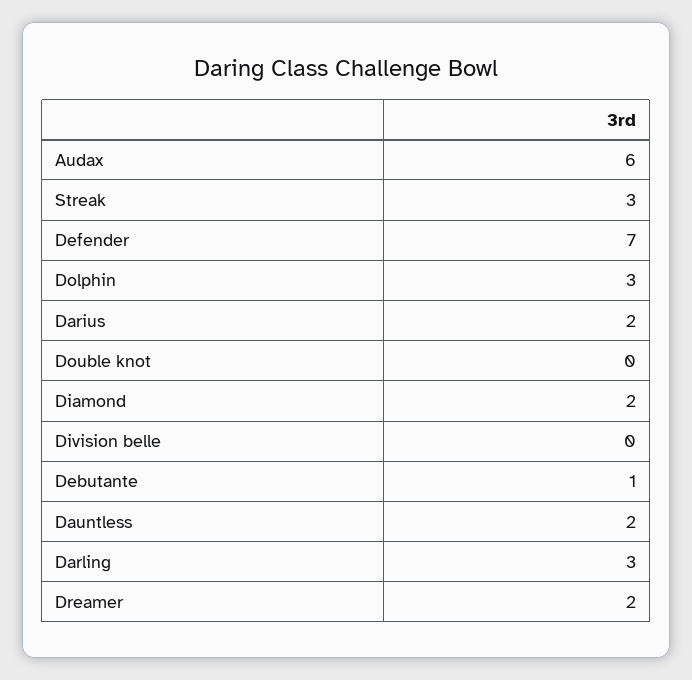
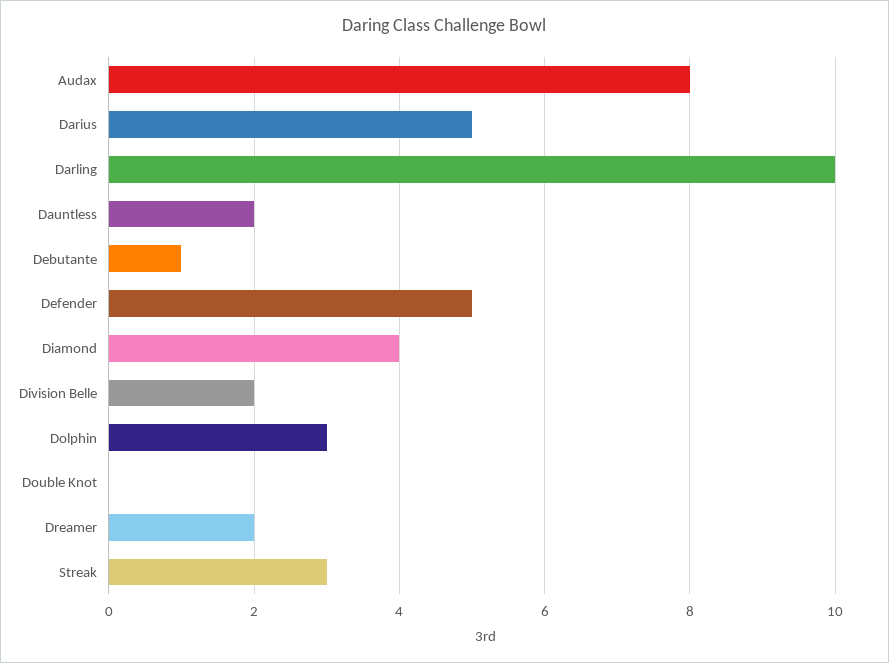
  {
-   "Audax": 6,
+   "Audax": 8,
    "Streak": 3,
-   "Defender": 7,
+   "Defender": 5,
    "Dolphin": 3,
-   "Darius": 2,
+   "Darius": 5,
    "Double knot": 0,
-   "Diamond": 2,
+   "Diamond": 4,
-   "Division belle": 0,
+   "Division belle": 2,
    "Debutante": 1,
    "Dauntless": 2,
-   "Darling": 3,
+   "Darling": 10,
    "Dreamer": 2
  }

